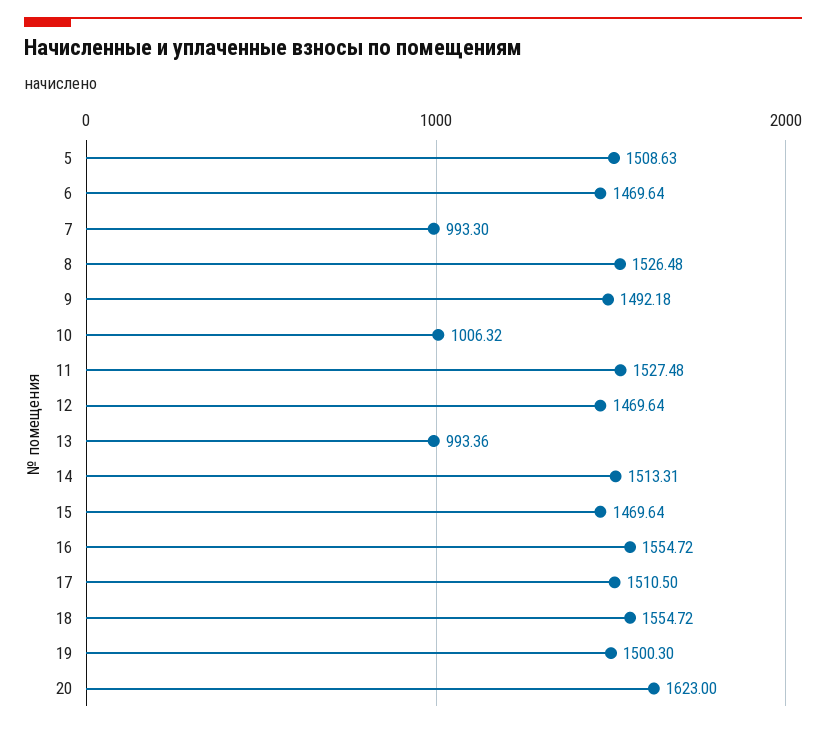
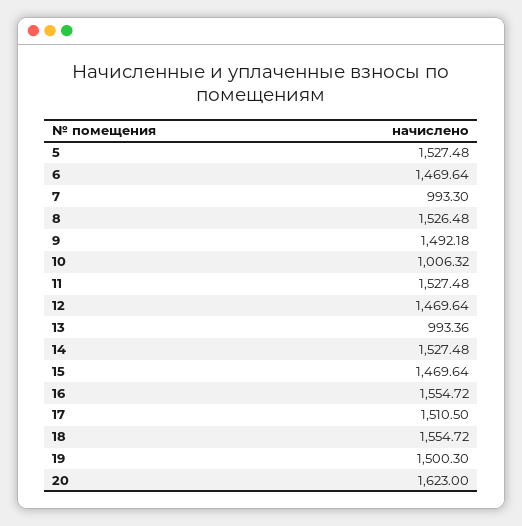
  {
-   "5": 1508.63,
+   "5": 1527.48,
    "6": 1469.64,
    "7": 993.3,
    "8": 1526.48,
    "9": 1492.18,
    "10": 1006.32,
    "11": 1527.48,
    "12": 1469.64,
    "13": 993.36,
-   "14": 1513.31,
+   "14": 1527.48,
    "15": 1469.64,
    "16": 1554.72,
    "17": 1510.5,
    "18": 1554.72,
    "19": 1500.3,
    "20": 1623
  }

